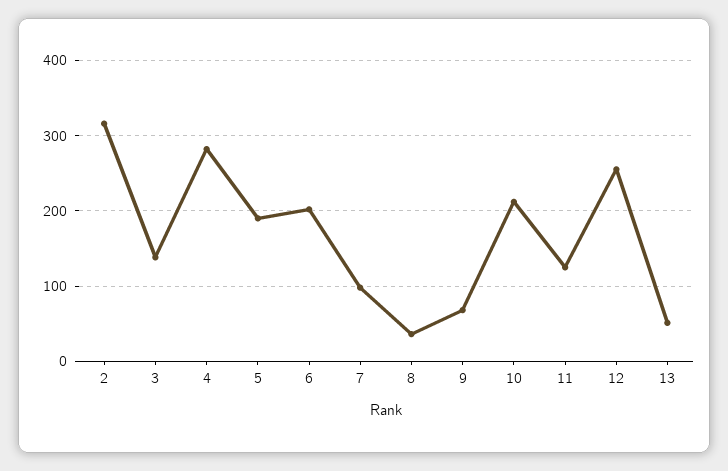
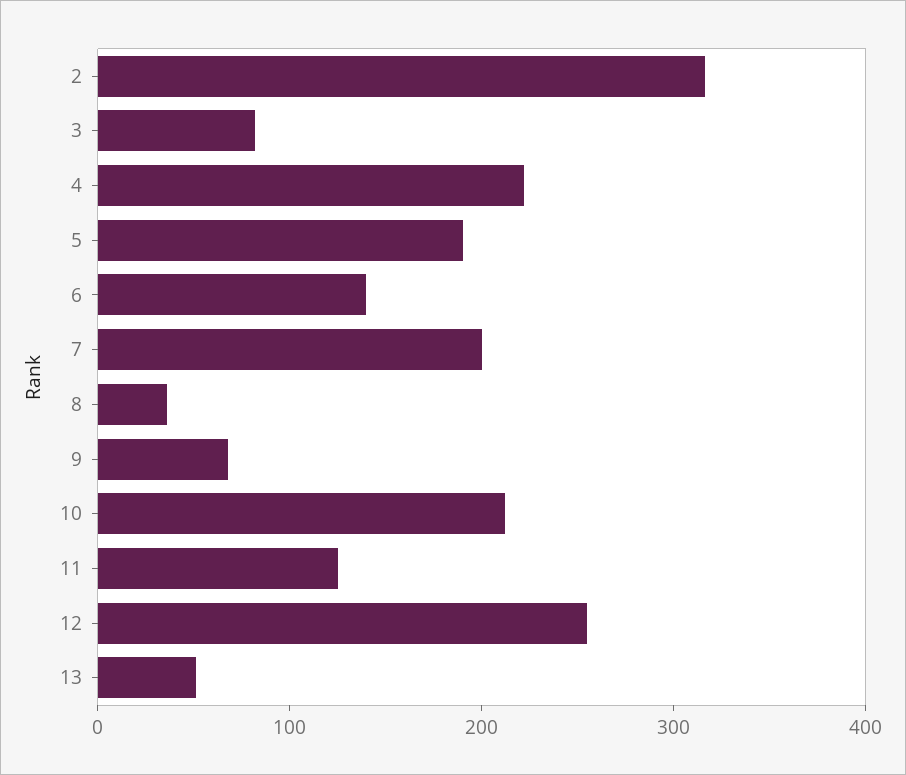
  {
    "2": 320,
-   "3": 140,
+   "3": 80,
-   "4": 280,
+   "4": 220,
    "5": 190,
-   "6": 200,
+   "6": 140,
-   "7": 100,
+   "7": 200,
    "8": 40,
    "9": 70,
    "10": 210,
    "11": 130,
    "12": 260,
    "13": 50
  }

